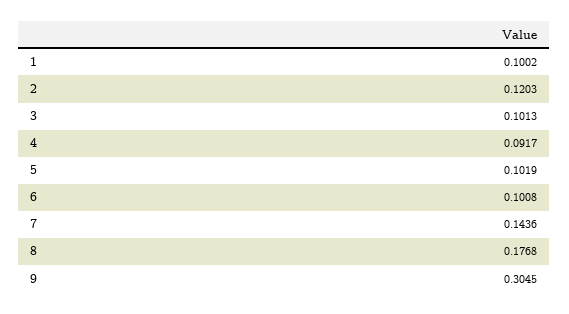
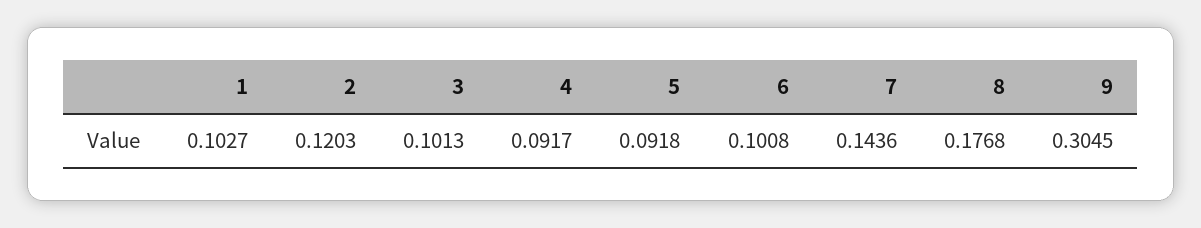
  {
-   "1": 0.1002,
+   "1": 0.1027,
    "2": 0.1203,
    "3": 0.1013,
    "4": 0.0917,
-   "5": 0.1019,
+   "5": 0.0918,
    "6": 0.1008,
    "7": 0.1436,
    "8": 0.1768,
    "9": 0.3045
  }

